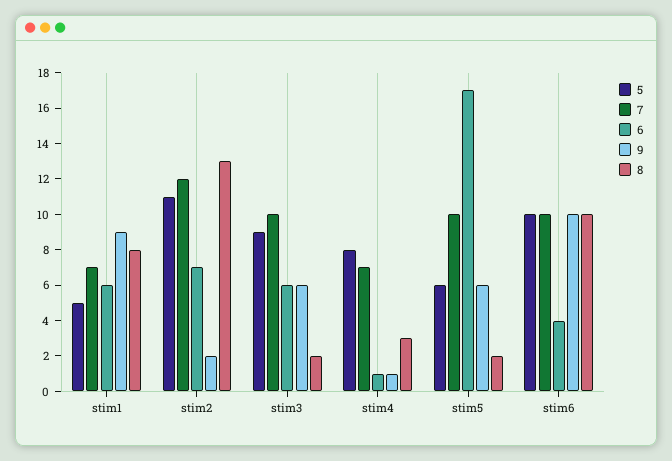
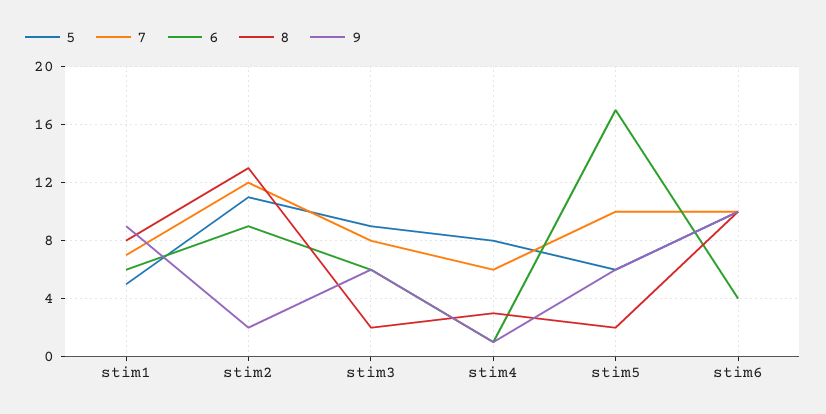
  {
    "5": {
      "stim1": 5,
      "stim2": 11,
      "stim3": 9,
      "stim4": 8,
      "stim5": 6,
      "stim6": 10
    },
    "7": {
      "stim1": 7,
      "stim2": 12,
-     "stim3": 10,
+     "stim3": 8,
-     "stim4": 7,
+     "stim4": 6,
      "stim5": 10,
      "stim6": 10
    },
    "6": {
      "stim1": 6,
-     "stim2": 7,
+     "stim2": 9,
      "stim3": 6,
      "stim4": 1,
      "stim5": 17,
      "stim6": 4
    },
    "9": {
      "stim1": 9,
      "stim2": 2,
      "stim3": 6,
      "stim4": 1,
      "stim5": 6,
      "stim6": 10
    },
    "8": {
      "stim1": 8,
      "stim2": 13,
      "stim3": 2,
      "stim4": 3,
      "stim5": 2,
      "stim6": 10
    }
  }

